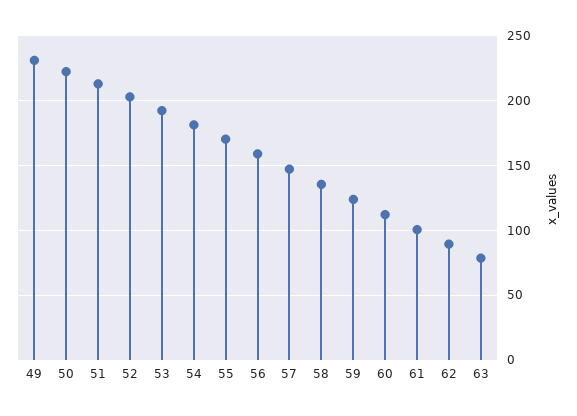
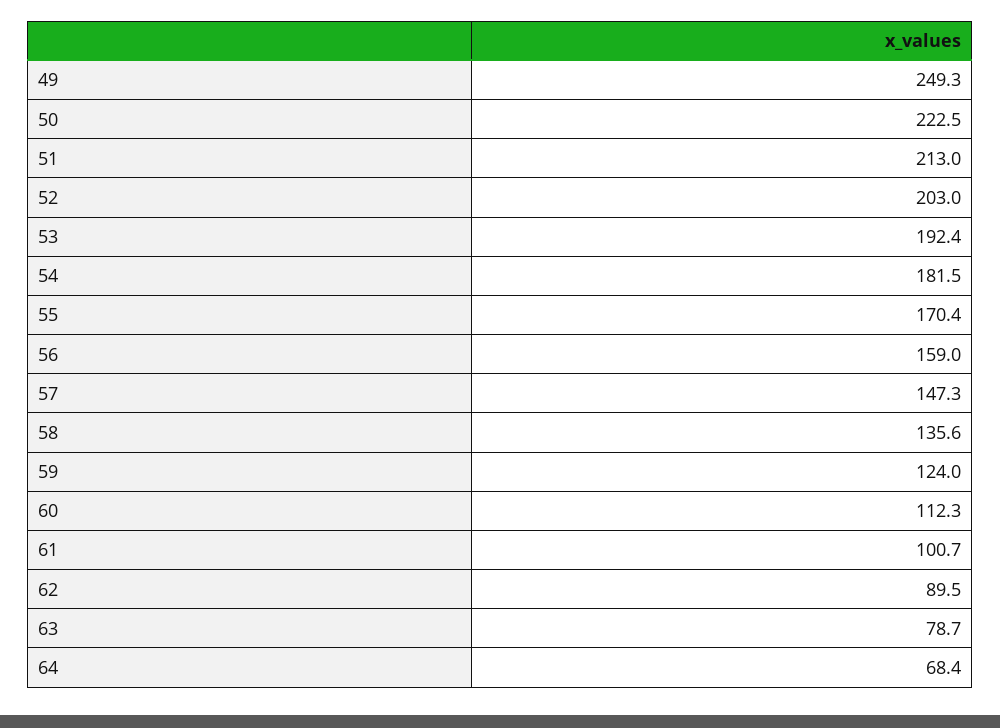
  {
-   "49": 230,
+   "49": 249.3,
    "50": 222.5,
    "51": 213,
    "52": 203,
    "53": 192.4,
    "54": 181.5,
    "55": 170.4,
    "56": 159,
    "57": 147.3,
    "58": 135.6,
    "59": 124,
    "60": 112.3,
    "61": 100.7,
    "62": 89.5,
-   "63": 78.7
+   "63": 78.7,
+   "64": 68.4
  }

